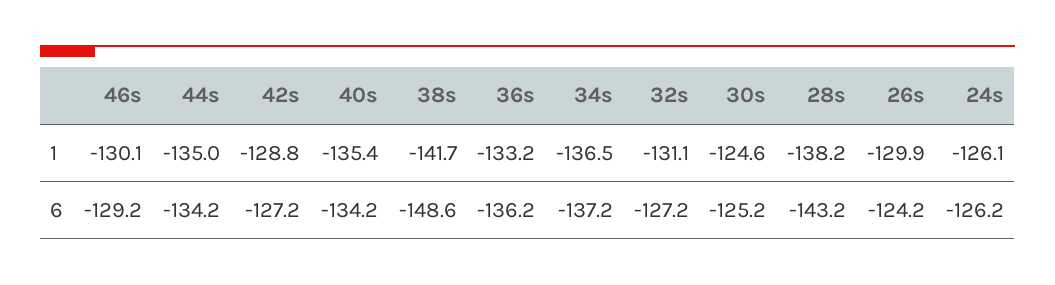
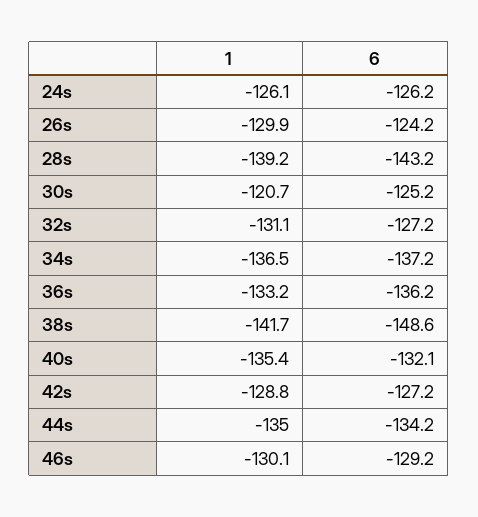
  {
    "46s": {
      "1": -130.1,
      "6": -129.2
    },
    "44s": {
      "1": -135,
      "6": -134.2
    },
    "42s": {
      "1": -128.8,
      "6": -127.2
    },
    "40s": {
      "1": -135.4,
-     "6": -134.2
+     "6": -132.1
    },
    "38s": {
      "1": -141.7,
      "6": -148.6
    },
    "36s": {
      "1": -133.2,
      "6": -136.2
    },
    "34s": {
      "1": -136.5,
      "6": -137.2
    },
    "32s": {
      "1": -131.1,
      "6": -127.2
    },
    "30s": {
-     "1": -124.6,
+     "1": -120.7,
      "6": -125.2
    },
    "28s": {
-     "1": -138.2,
+     "1": -139.2,
      "6": -143.2
    },
    "26s": {
      "1": -129.9,
      "6": -124.2
    },
    "24s": {
      "1": -126.1,
      "6": -126.2
    }
  }

